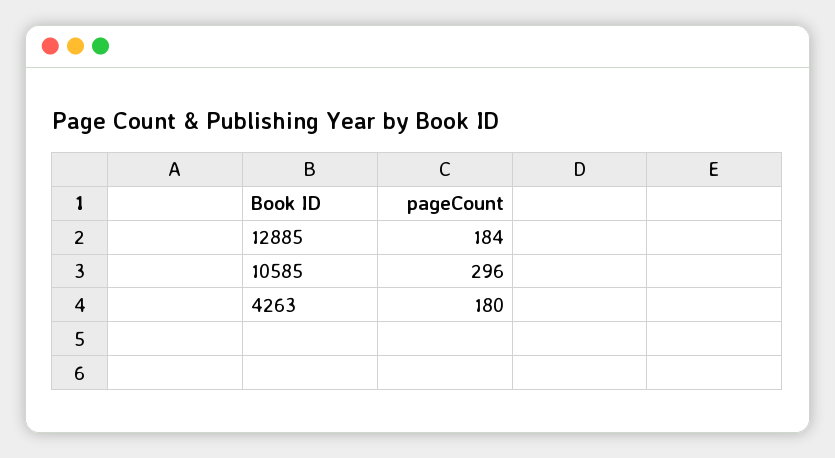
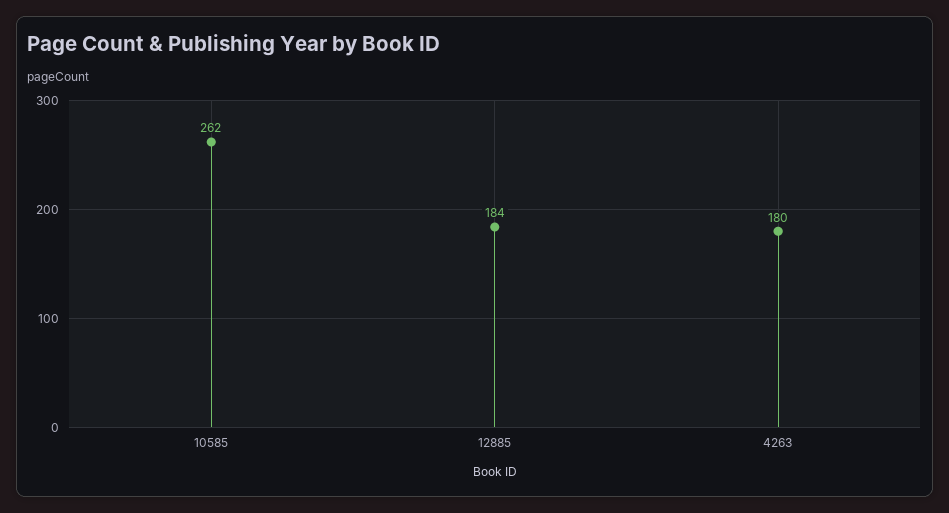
  {
    "12885": 184,
-   "10585": 296,
+   "10585": 262,
    "4263": 180
  }

